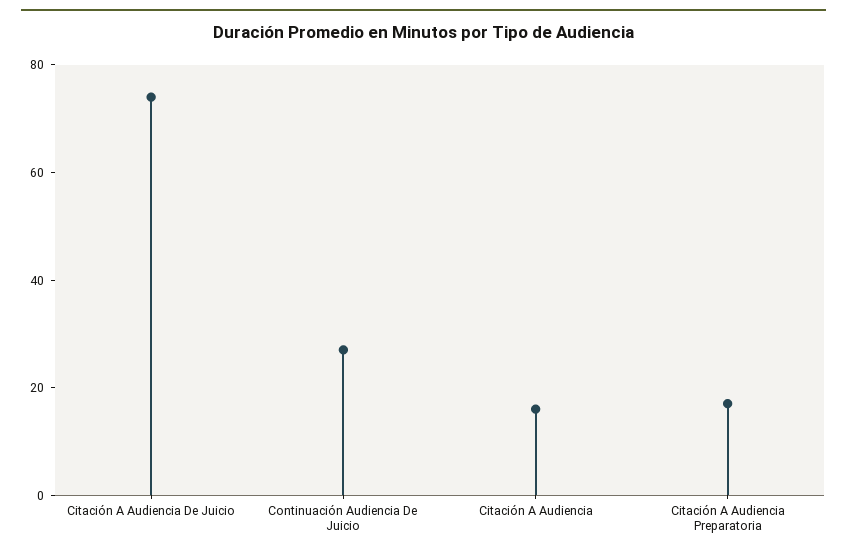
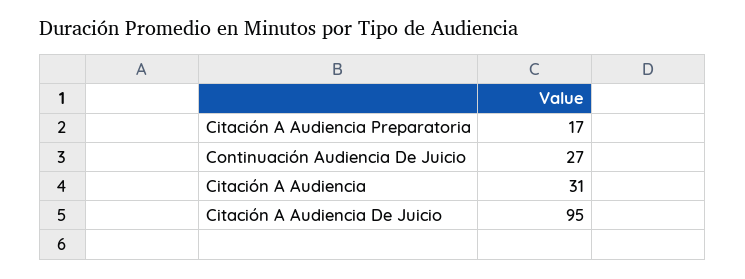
  {
-   "Citación A Audiencia De Juicio": 75,
+   "Citación A Audiencia De Juicio": 95,
    "Continuación Audiencia De Juicio": 27,
-   "Citación A Audiencia": 15,
+   "Citación A Audiencia": 31,
    "Citación A Audiencia Preparatoria": 17
  }

